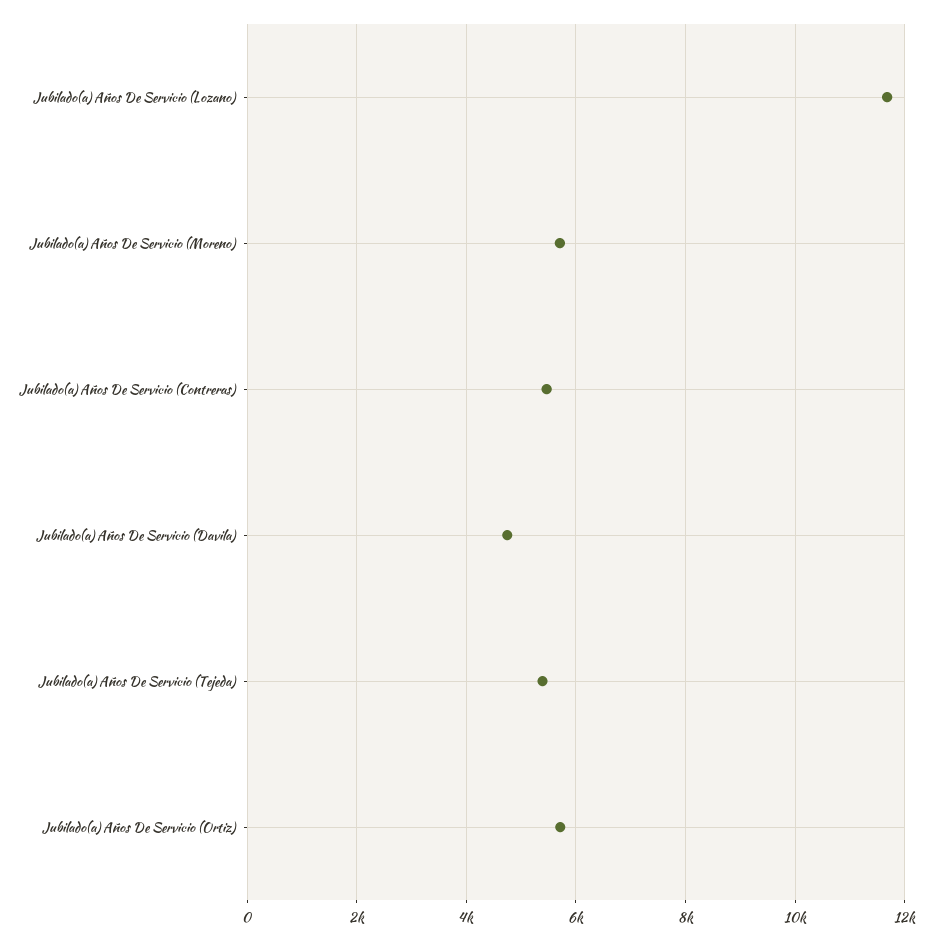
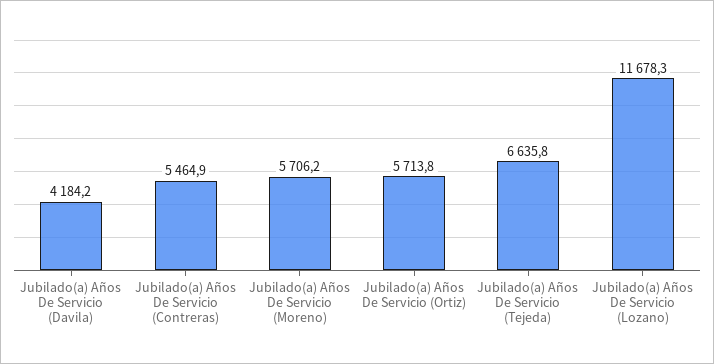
  {
    "Jubilado(a) Años De Servicio (Lozano)": 11678.3,
    "Jubilado(a) Años De Servicio (Moreno)": 5706.2,
    "Jubilado(a) Años De Servicio (Contreras)": 5464.9,
-   "Jubilado(a) Años De Servicio (Davila)": 4800,
+   "Jubilado(a) Años De Servicio (Davila)": 4184.2,
-   "Jubilado(a) Años De Servicio (Tejeda)": 5400,
+   "Jubilado(a) Años De Servicio (Tejeda)": 6635.8,
    "Jubilado(a) Años De Servicio (Ortiz)": 5713.8
  }

